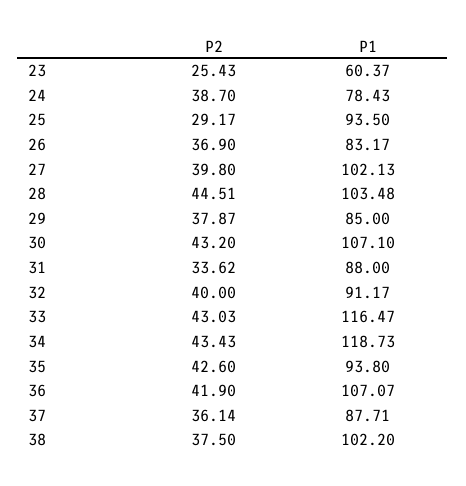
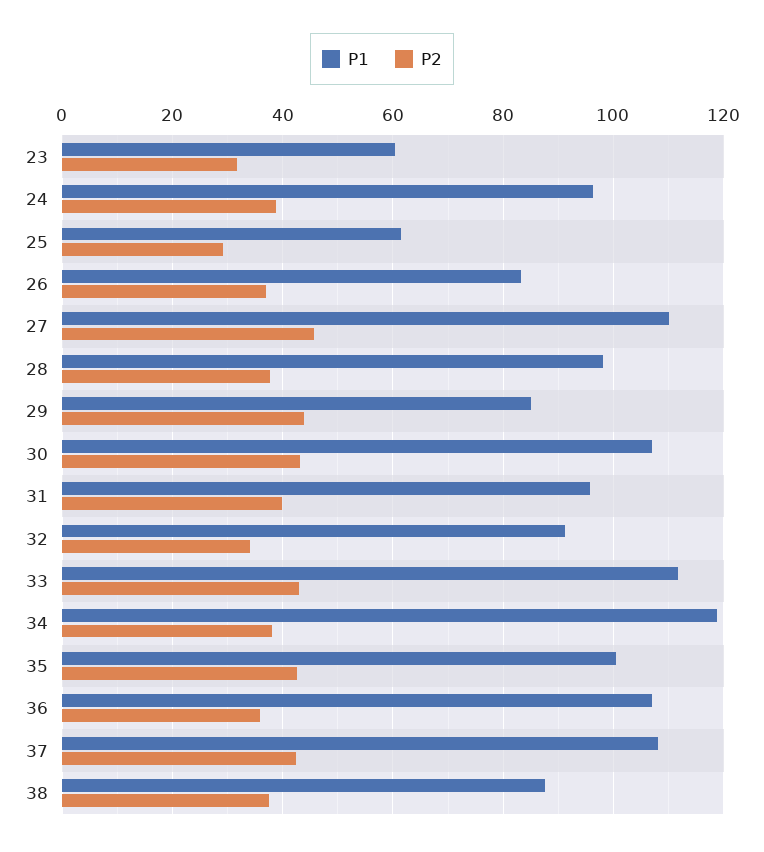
  {
    "P2": {
-     "23": 25.43,
+     "23": 32,
      "24": 38.7,
      "25": 29.17,
      "26": 36.9,
-     "27": 39.8,
+     "27": 46,
-     "28": 44.51,
+     "28": 38,
-     "29": 37.87,
+     "29": 44,
      "30": 43.2,
-     "31": 33.62,
+     "31": 40,
-     "32": 40,
+     "32": 34,
      "33": 43.03,
-     "34": 43.43,
+     "34": 38,
      "35": 42.6,
-     "36": 41.9,
+     "36": 36,
-     "37": 36.14,
+     "37": 42,
      "38": 37.5
    },
    "P1": {
      "23": 60.37,
-     "24": 78.43,
+     "24": 96,
-     "25": 93.5,
+     "25": 62,
      "26": 83.17,
-     "27": 102.13,
+     "27": 110,
-     "28": 103.48,
+     "28": 98,
      "29": 85,
      "30": 107.1,
-     "31": 88,
+     "31": 96,
      "32": 91.17,
-     "33": 116.47,
+     "33": 112,
      "34": 118.73,
-     "35": 93.8,
+     "35": 100,
      "36": 107.07,
-     "37": 87.71,
+     "37": 108,
-     "38": 102.2
+     "38": 88
    }
  }

